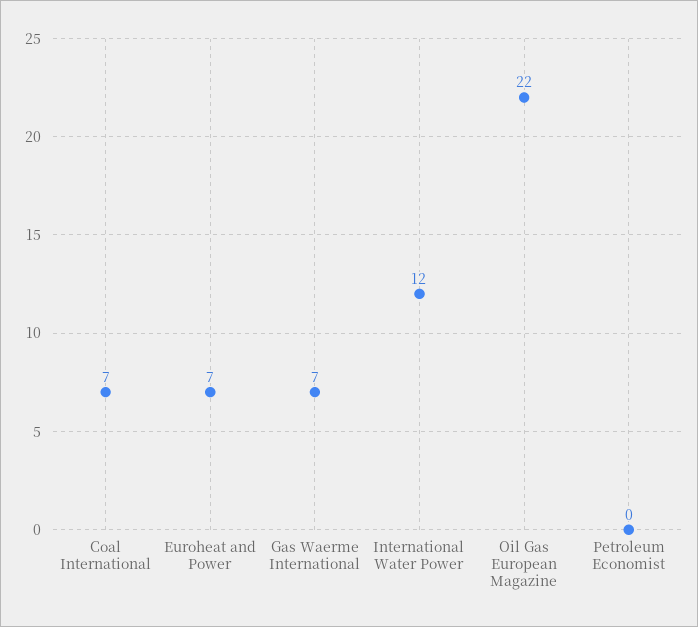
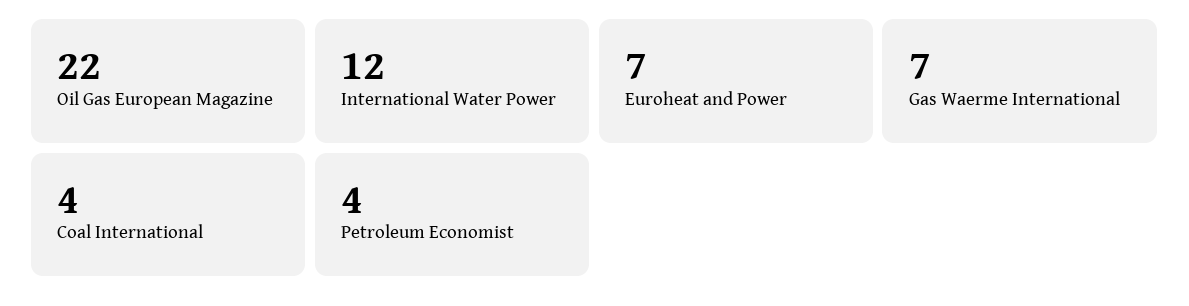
  {
-   "Coal International": 7,
+   "Coal International": 4,
    "Euroheat and Power": 7,
    "Gas Waerme International": 7,
    "International Water Power": 12,
    "Oil Gas European Magazine": 22,
-   "Petroleum Economist": 0
+   "Petroleum Economist": 4
  }

